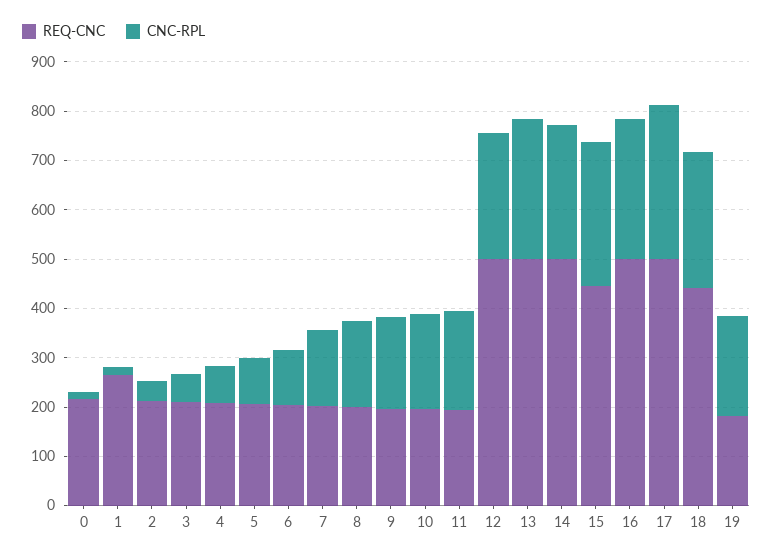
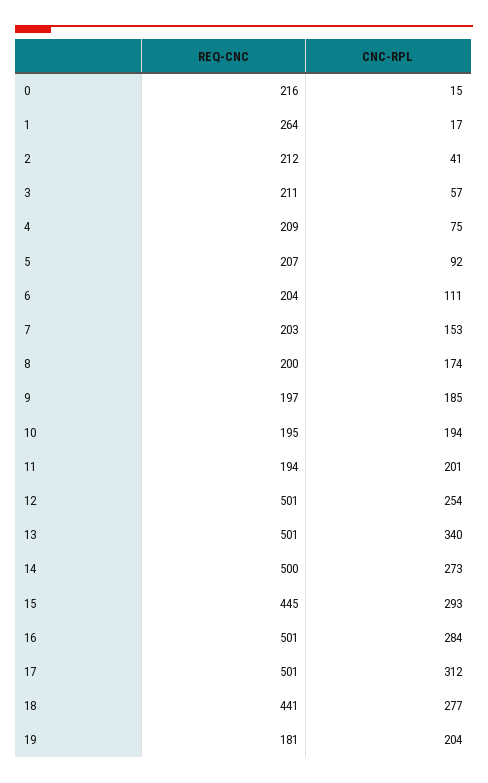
  {
    "REQ-CNC": {
      "0": 216,
      "1": 264,
      "2": 212,
      "3": 211,
      "4": 209,
      "5": 207,
      "6": 204,
      "7": 203,
      "8": 200,
      "9": 197,
      "10": 195,
      "11": 194,
      "12": 501,
      "13": 501,
      "14": 500,
      "15": 445,
      "16": 501,
      "17": 501,
      "18": 441,
      "19": 181
    },
    "CNC-RPL": {
      "0": 15,
      "1": 17,
      "2": 41,
      "3": 57,
      "4": 75,
      "5": 92,
      "6": 111,
      "7": 153,
      "8": 174,
      "9": 185,
      "10": 194,
      "11": 201,
      "12": 254,
-     "13": 280,
+     "13": 340,
      "14": 273,
      "15": 293,
      "16": 284,
      "17": 312,
      "18": 277,
      "19": 204
    }
  }

